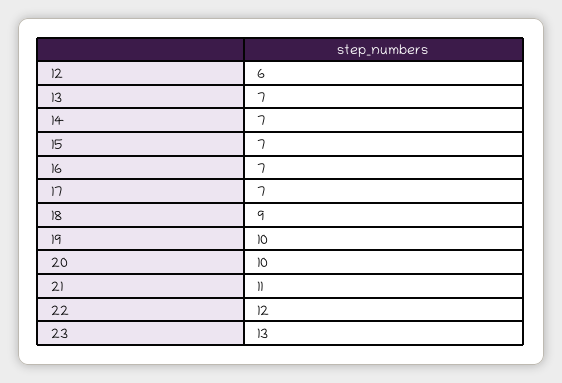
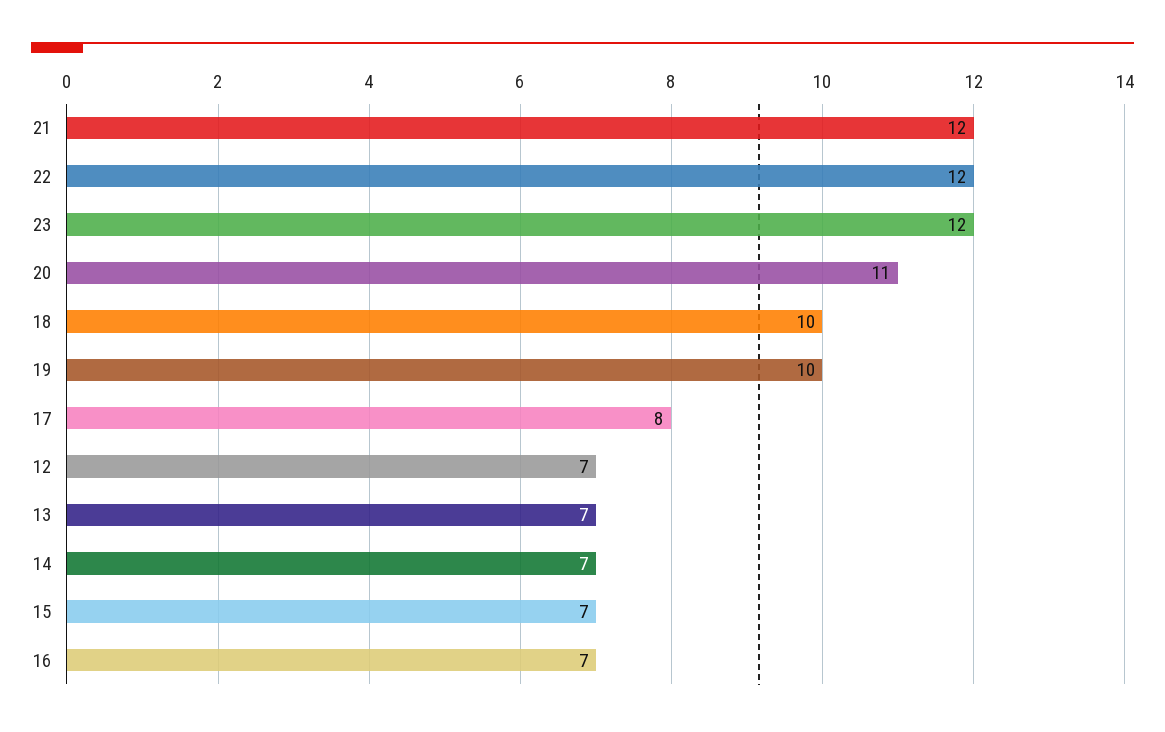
  {
-   "12": 6,
+   "12": 7,
    "13": 7,
    "14": 7,
    "15": 7,
    "16": 7,
-   "17": 7,
+   "17": 8,
-   "18": 9,
+   "18": 10,
    "19": 10,
-   "20": 10,
+   "20": 11,
-   "21": 11,
+   "21": 12,
    "22": 12,
-   "23": 13
+   "23": 12
  }

